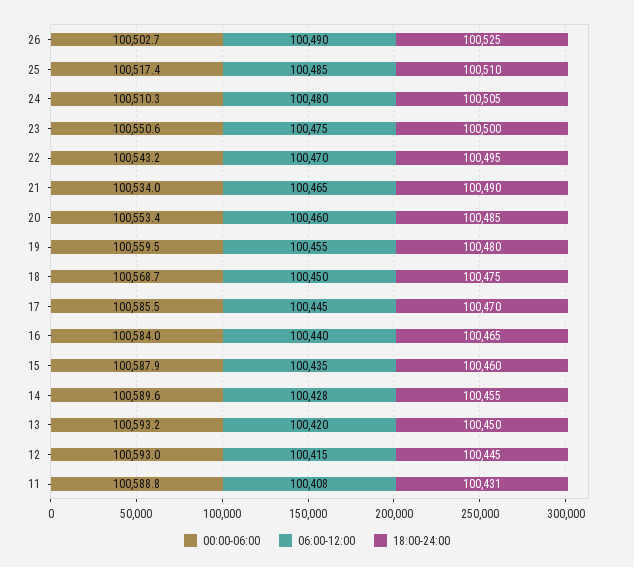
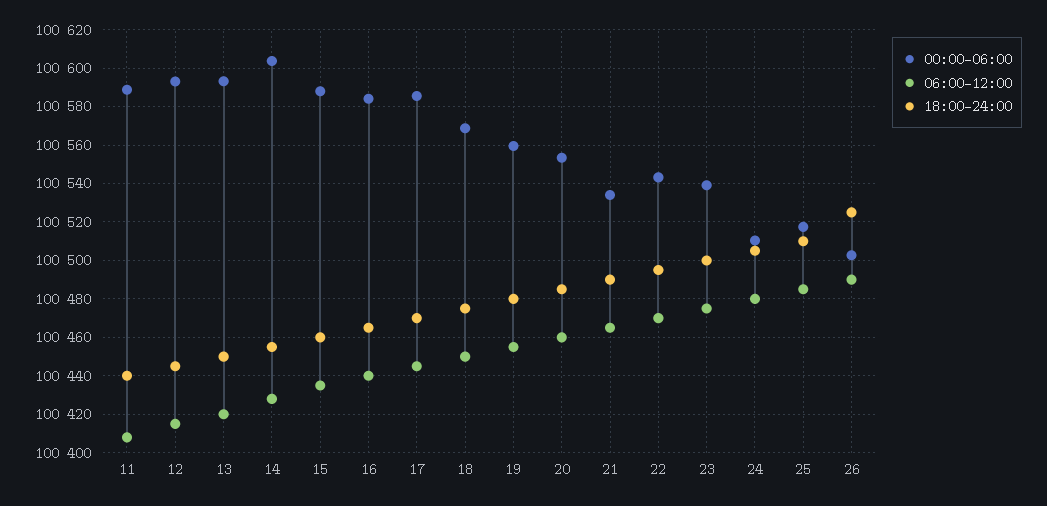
  {
    "00:00-06:00": {
      "26": 100502.7,
      "25": 100517.4,
      "24": 100510.3,
-     "23": 100550.6,
+     "23": 100540,
      "22": 100543.2,
      "21": 100534,
      "20": 100553.4,
      "19": 100559.5,
      "18": 100568.7,
      "17": 100585.5,
      "16": 100584,
      "15": 100587.9,
-     "14": 100589.6,
+     "14": 100605,
      "13": 100593.2,
      "12": 100593,
      "11": 100588.8
    },
    "06:00-12:00": {
      "26": 100490,
      "25": 100485,
      "24": 100480,
      "23": 100475,
      "22": 100470,
      "21": 100465,
      "20": 100460,
      "19": 100455,
      "18": 100450,
      "17": 100445,
      "16": 100440,
      "15": 100435,
      "14": 100428,
      "13": 100420,
      "12": 100415,
      "11": 100408
    },
    "18:00-24:00": {
      "26": 100525,
      "25": 100510,
      "24": 100505,
      "23": 100500,
      "22": 100495,
      "21": 100490,
      "20": 100485,
      "19": 100480,
      "18": 100475,
      "17": 100470,
      "16": 100465,
      "15": 100460,
      "14": 100455,
      "13": 100450,
      "12": 100445,
-     "11": 100431
+     "11": 100440
    }
  }

